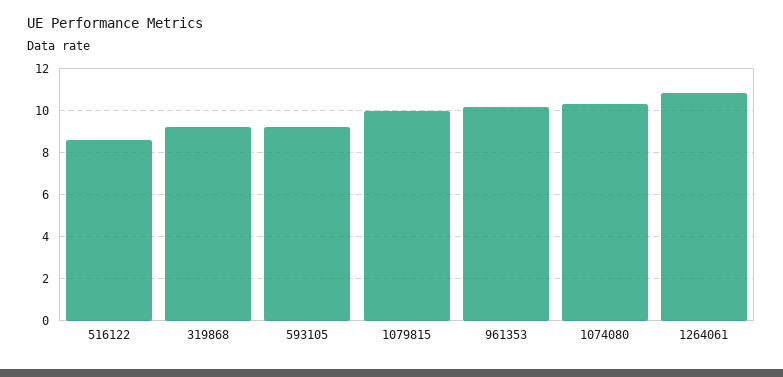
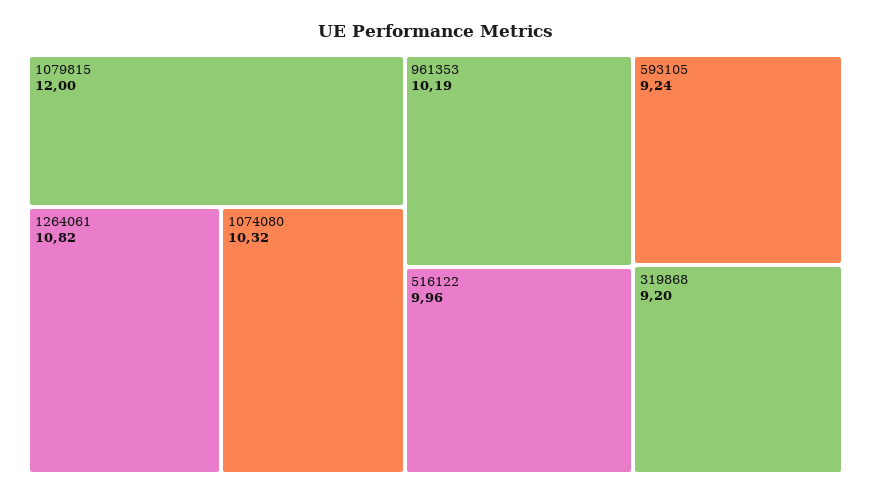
  {
-   "516122": 8.5,
+   "516122": 9.96,
    "319868": 9.2,
    "593105": 9.24,
-   "1079815": 10,
+   "1079815": 12,
    "961353": 10.19,
    "1074080": 10.32,
    "1264061": 10.82
  }

